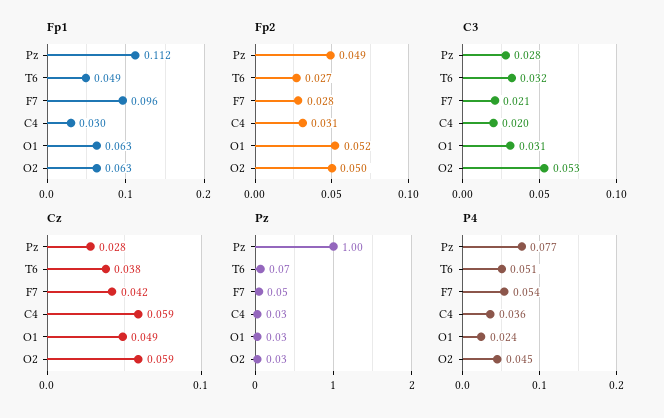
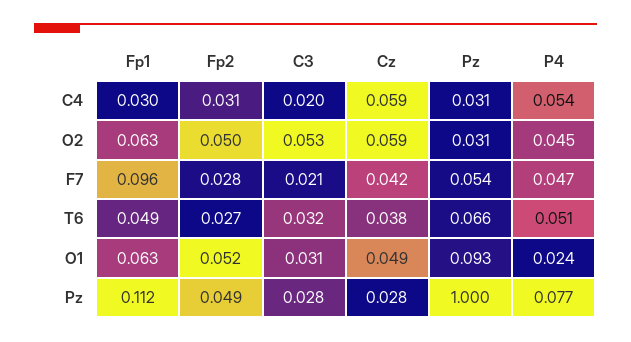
  {
    "Fp1": {
      "Pz": 0.112,
      "T6": 0.049,
      "F7": 0.096,
      "C4": 0.03,
      "O1": 0.063,
      "O2": 0.063
    },
    "Fp2": {
      "Pz": 0.049,
      "T6": 0.027,
      "F7": 0.028,
      "C4": 0.031,
      "O1": 0.052,
      "O2": 0.05
    },
    "C3": {
      "Pz": 0.028,
      "T6": 0.032,
      "F7": 0.021,
      "C4": 0.02,
      "O1": 0.031,
      "O2": 0.053
    },
    "Cz": {
      "Pz": 0.028,
      "T6": 0.038,
      "F7": 0.042,
      "C4": 0.059,
      "O1": 0.049,
      "O2": 0.059
    },
    "Pz": {
      "Pz": 1,
      "T6": 0.066,
      "F7": 0.054,
      "C4": 0.031,
-     "O1": 0.03,
+     "O1": 0.093,
      "O2": 0.031
    },
    "P4": {
      "Pz": 0.077,
      "T6": 0.051,
-     "F7": 0.054,
+     "F7": 0.047,
-     "C4": 0.036,
+     "C4": 0.054,
      "O1": 0.024,
      "O2": 0.045
    }
  }

